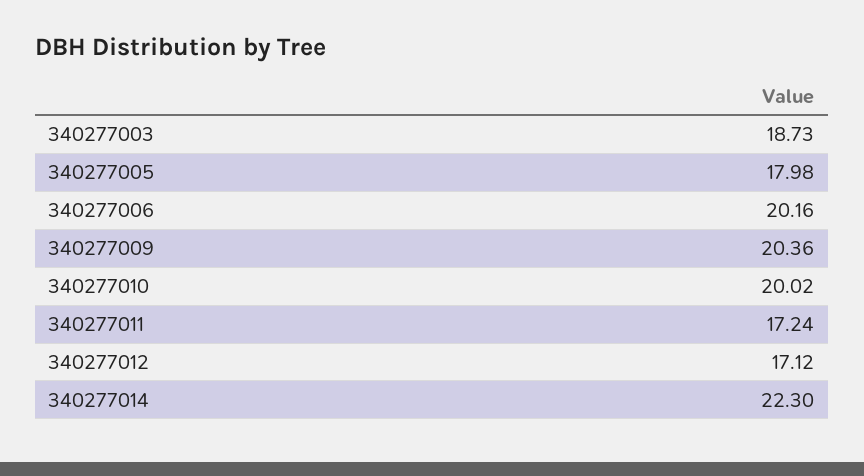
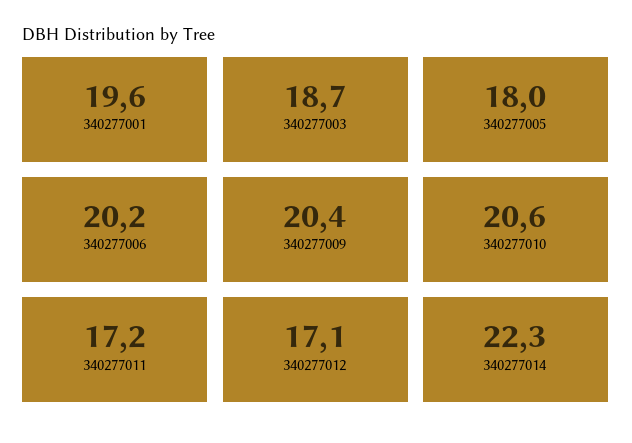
  {
    "340277003": 18.73,
    "340277005": 17.98,
    "340277006": 20.16,
    "340277009": 20.36,
-   "340277010": 20.02,
+   "340277010": 20.6,
    "340277011": 17.24,
    "340277012": 17.12,
-   "340277014": 22.3
+   "340277014": 22.3,
+   "340277001": 19.6
  }

